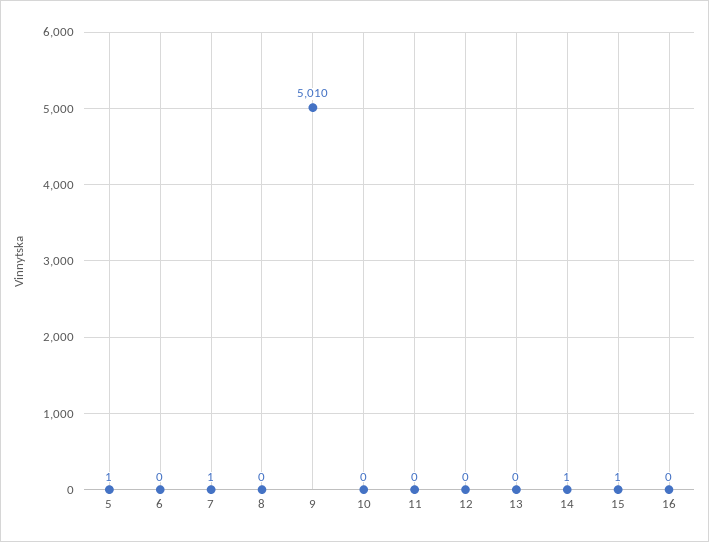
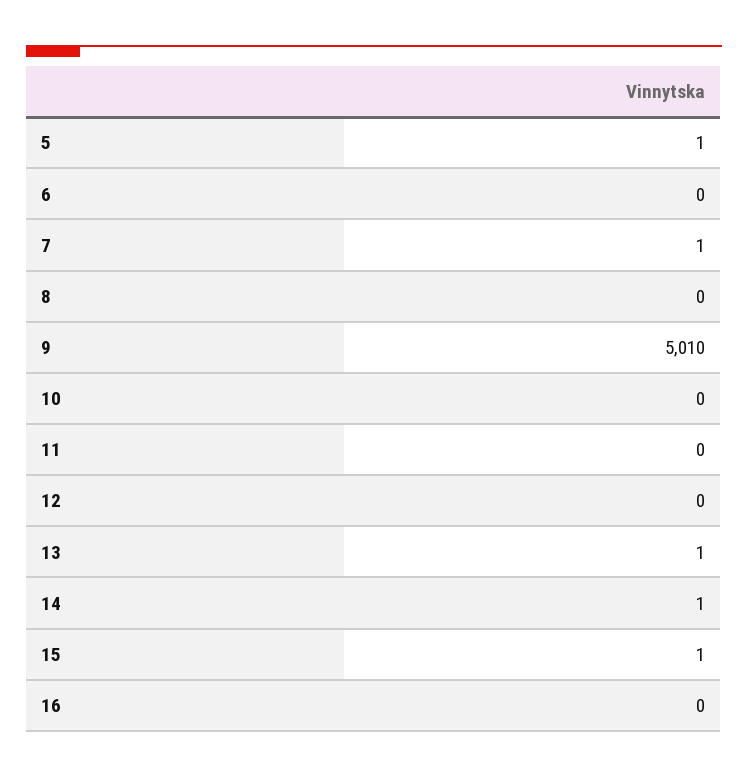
  {
    "5": 1,
    "6": 0,
    "7": 1,
    "8": 0,
    "9": 5010,
    "10": 0,
    "11": 0,
    "12": 0,
-   "13": 0,
+   "13": 1,
    "14": 1,
    "15": 1,
    "16": 0
  }

